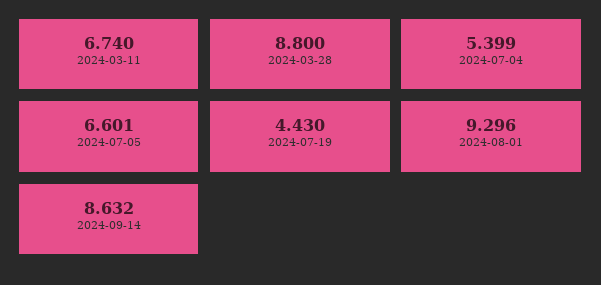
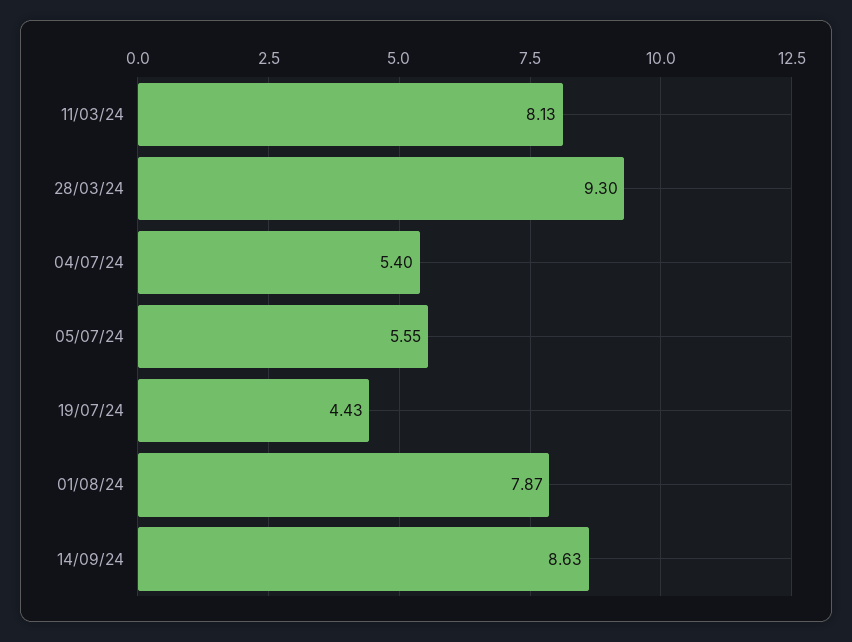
  {
-   "2024-03-11": 6.74,
+   "2024-03-11": 8.13,
-   "2024-03-28": 8.8,
+   "2024-03-28": 9.3,
    "2024-07-04": 5.399,
-   "2024-07-05": 6.601,
+   "2024-07-05": 5.55,
    "2024-07-19": 4.43,
-   "2024-08-01": 9.296,
+   "2024-08-01": 7.87,
    "2024-09-14": 8.632
  }

